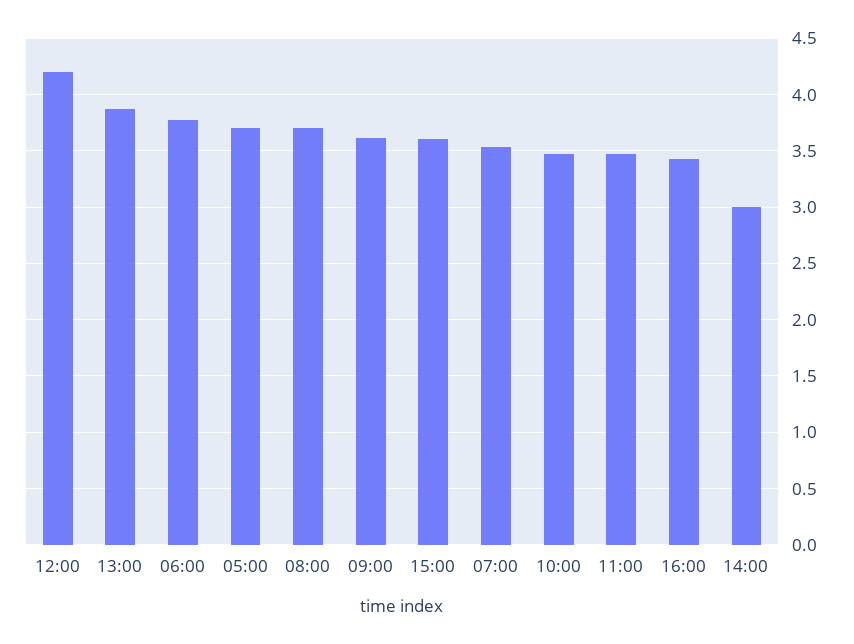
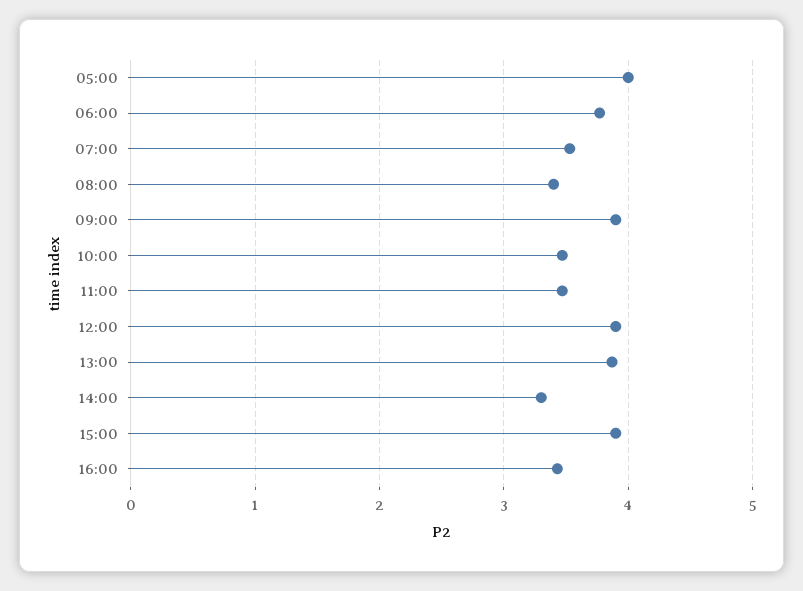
  {
-   "12:00": 4.2,
+   "12:00": 3.9,
    "13:00": 3.9,
    "06:00": 3.8,
-   "05:00": 3.7,
+   "05:00": 4,
-   "08:00": 3.7,
+   "08:00": 3.4,
-   "09:00": 3.6,
+   "09:00": 3.9,
-   "15:00": 3.6,
+   "15:00": 3.9,
    "07:00": 3.5,
    "10:00": 3.5,
    "11:00": 3.5,
    "16:00": 3.4,
-   "14:00": 3
+   "14:00": 3.3
  }

